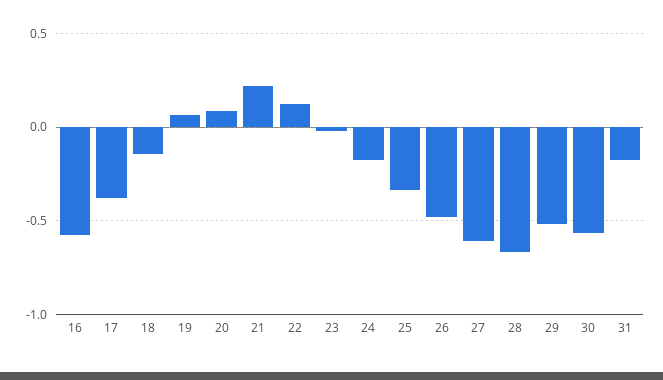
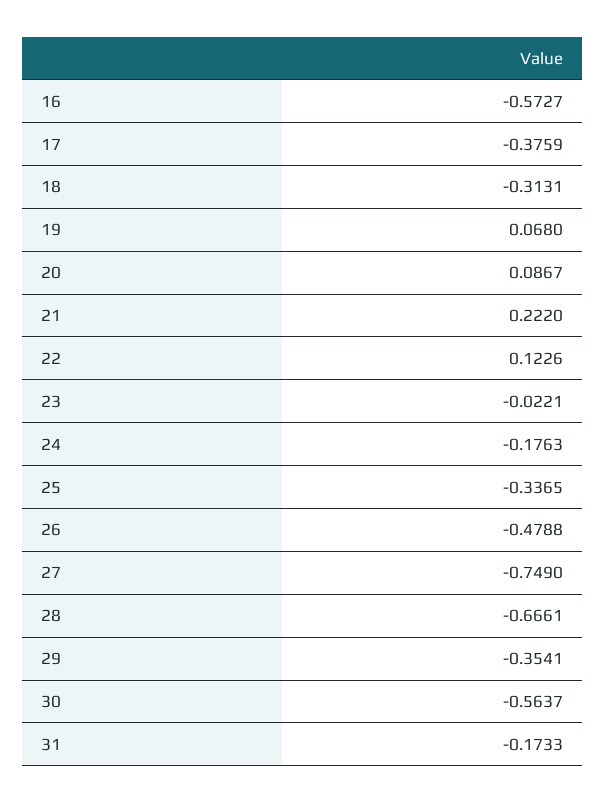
  {
    "16": -0.5727,
    "17": -0.3759,
-   "18": -0.15,
+   "18": -0.3131,
    "19": 0.068,
    "20": 0.0867,
    "21": 0.222,
    "22": 0.1226,
    "23": -0.0221,
    "24": -0.1763,
    "25": -0.3365,
    "26": -0.4788,
-   "27": -0.6,
+   "27": -0.749,
    "28": -0.6661,
-   "29": -0.5,
+   "29": -0.3541,
    "30": -0.5637,
    "31": -0.1733
  }

